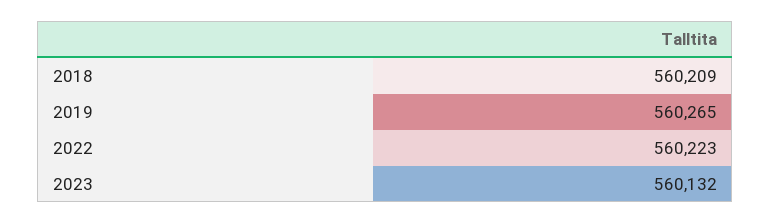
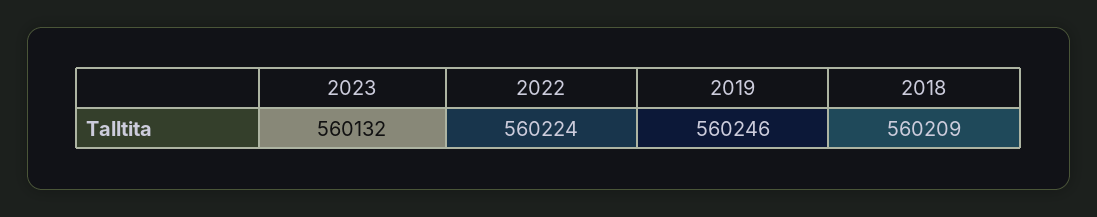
  {
    "2018": 560209,
-   "2019": 560265,
+   "2019": 560246,
-   "2022": 560223,
+   "2022": 560224,
    "2023": 560132
  }

